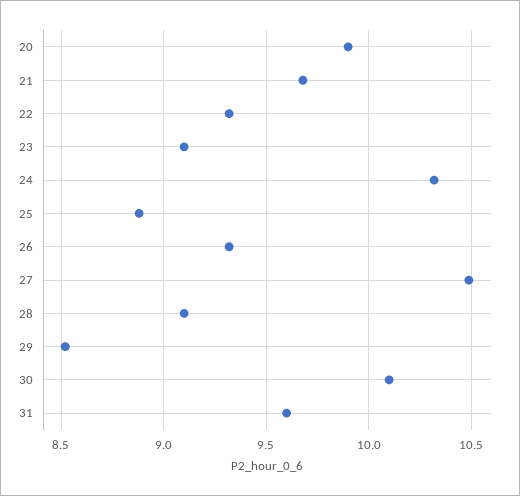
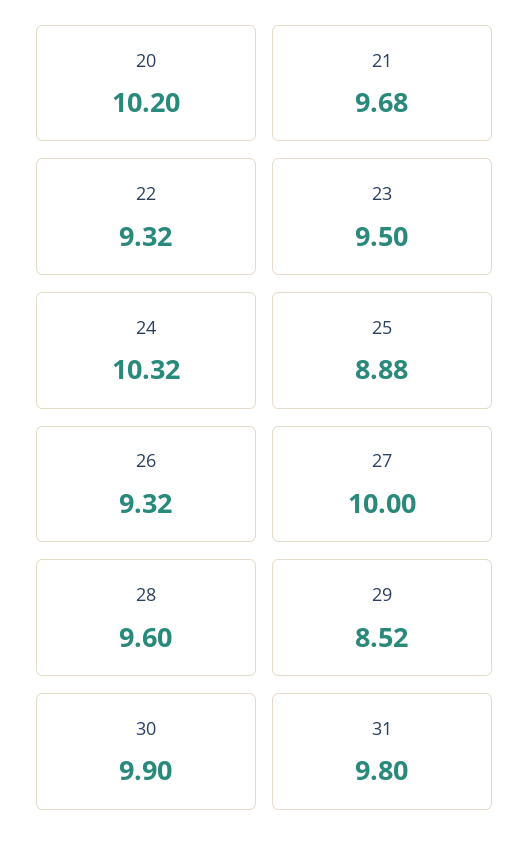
  {
-   "20": 9.9,
+   "20": 10.2,
    "21": 9.68,
    "22": 9.32,
-   "23": 9.1,
+   "23": 9.5,
    "24": 10.32,
    "25": 8.88,
    "26": 9.32,
-   "27": 10.5,
+   "27": 10,
-   "28": 9.1,
+   "28": 9.6,
    "29": 8.52,
-   "30": 10.1,
+   "30": 9.9,
-   "31": 9.6
+   "31": 9.8
  }

